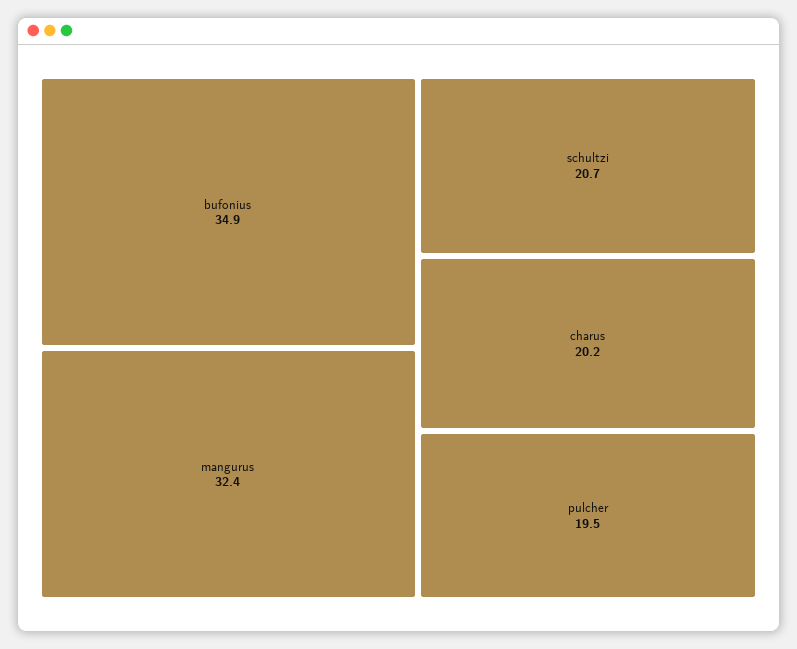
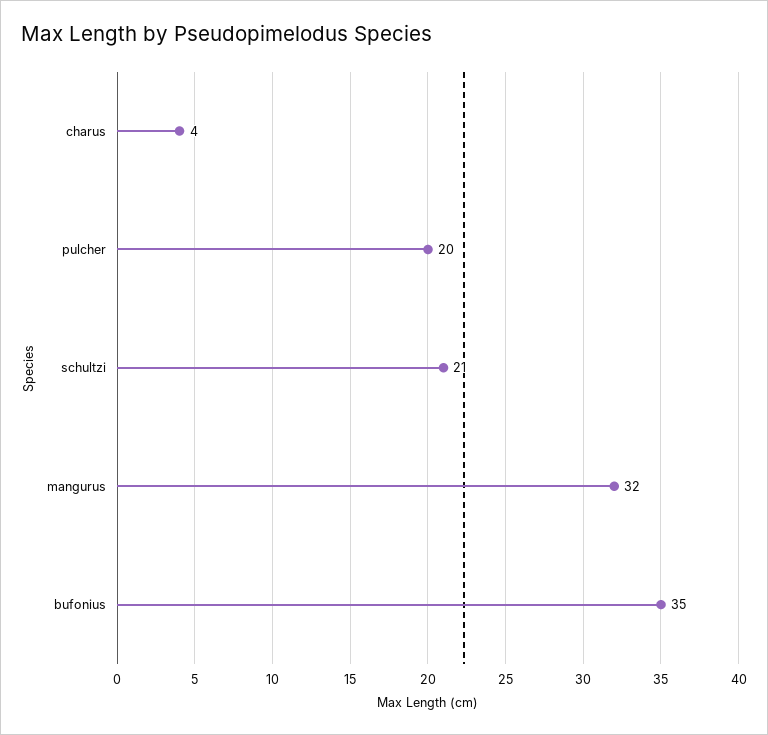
  {
    "bufonius": 34.9,
    "mangurus": 32.4,
    "schultzi": 20.7,
-   "charus": 20.2,
+   "charus": 4,
    "pulcher": 19.5
  }

